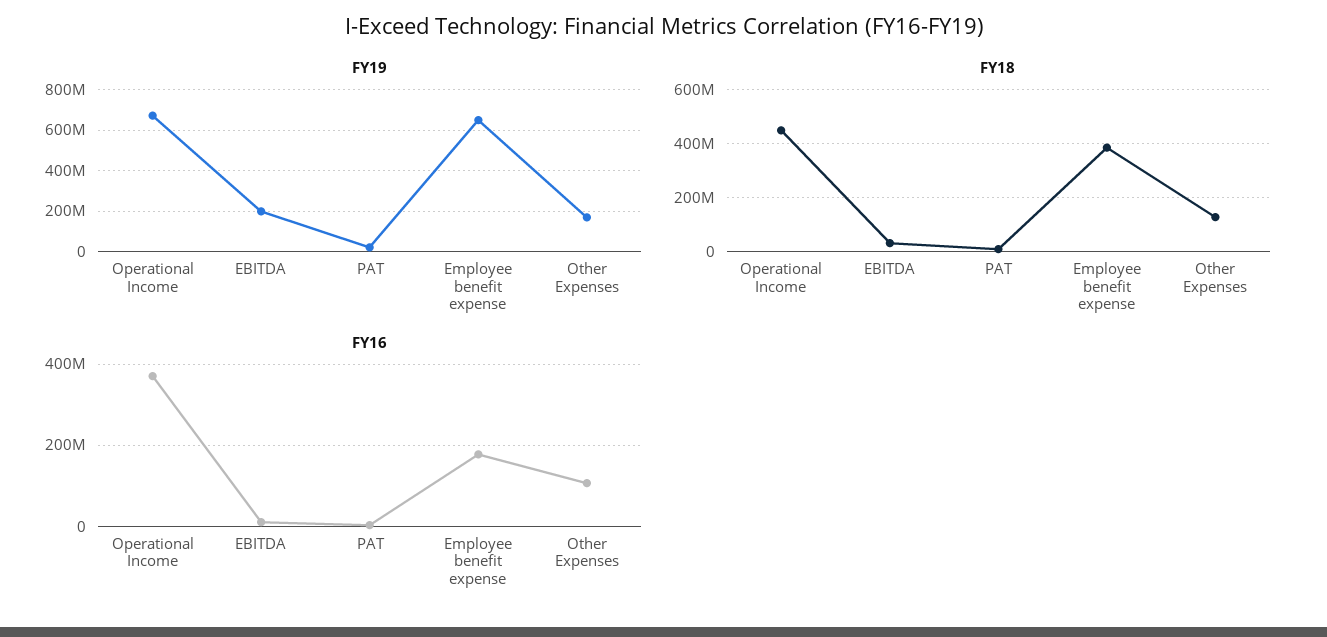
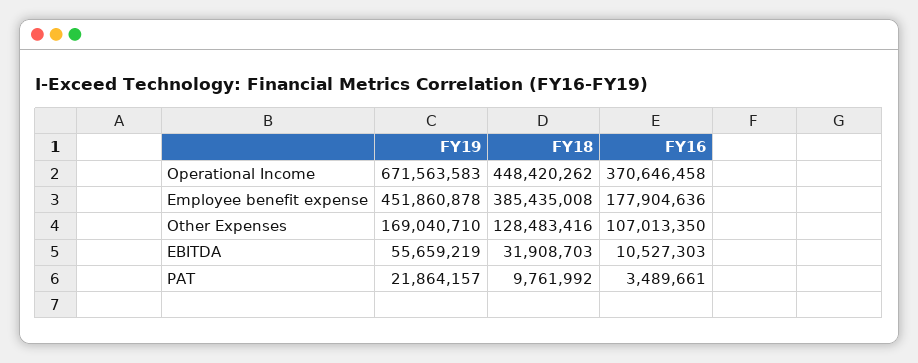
  {
    "FY19": {
      "Operational Income": 671563583,
-     "EBITDA": 200000000,
+     "EBITDA": 55659219,
      "PAT": 21864157,
-     "Employee benefit expense": 650000000,
+     "Employee benefit expense": 451860878,
      "Other Expenses": 169040710
    },
    "FY18": {
      "Operational Income": 448420262,
      "EBITDA": 31908703,
      "PAT": 9761992,
      "Employee benefit expense": 385435008,
      "Other Expenses": 128483416
    },
    "FY16": {
      "Operational Income": 370646458,
      "EBITDA": 10527303,
      "PAT": 3489661,
      "Employee benefit expense": 177904636,
      "Other Expenses": 107013350
    }
  }

